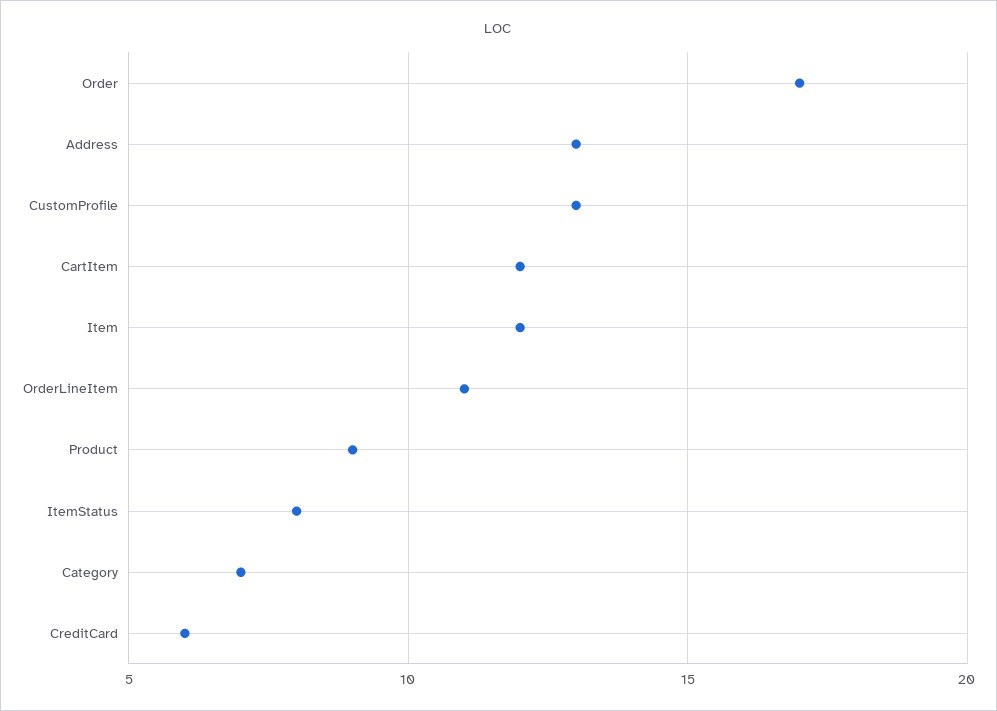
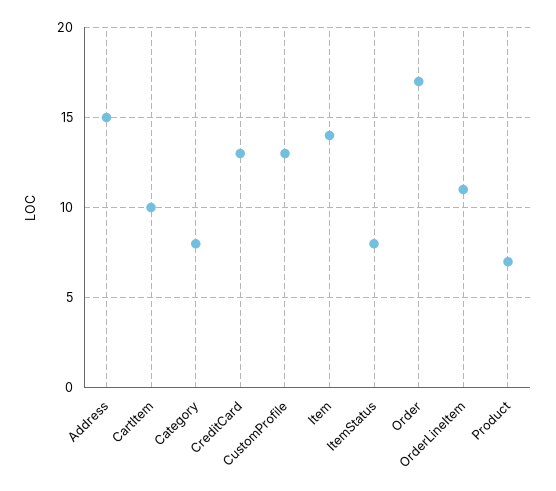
  {
    "Order": 17,
-   "Address": 13,
+   "Address": 15,
    "CustomProfile": 13,
-   "CartItem": 12,
+   "CartItem": 10,
-   "Item": 12,
+   "Item": 14,
    "OrderLineItem": 11,
-   "Product": 9,
+   "Product": 7,
    "ItemStatus": 8,
-   "Category": 7,
+   "Category": 8,
-   "CreditCard": 6
+   "CreditCard": 13
  }

